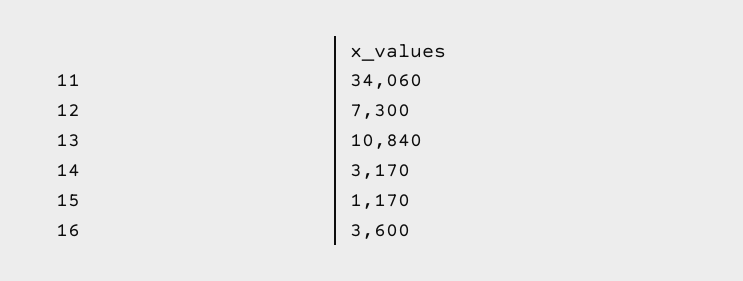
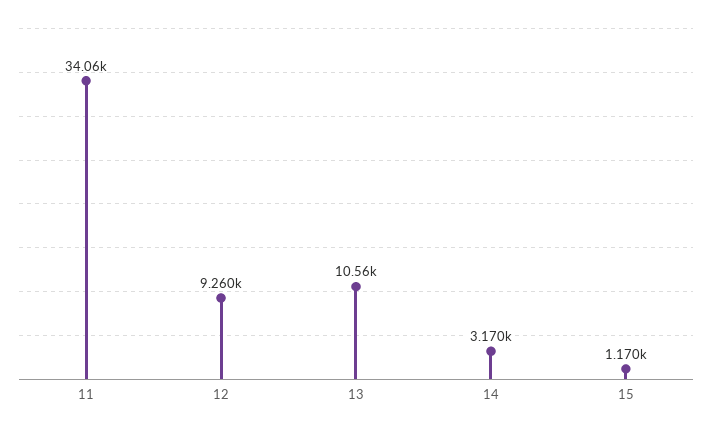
  {
    "11": 34060,
-   "12": 7300,
+   "12": 9260,
-   "13": 10840,
+   "13": 10560,
    "14": 3170,
-   "15": 1170,
+   "15": 1170
-   "16": 3600
  }

